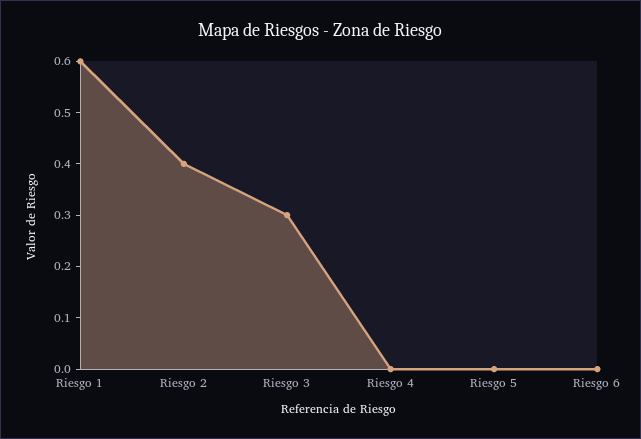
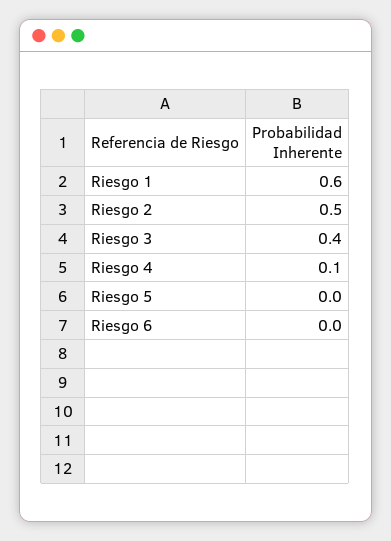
  {
    "Riesgo 1": 0.6,
-   "Riesgo 2": 0.4,
+   "Riesgo 2": 0.5,
-   "Riesgo 3": 0.3,
+   "Riesgo 3": 0.4,
-   "Riesgo 4": 0,
+   "Riesgo 4": 0.1,
    "Riesgo 5": 0,
    "Riesgo 6": 0
  }

